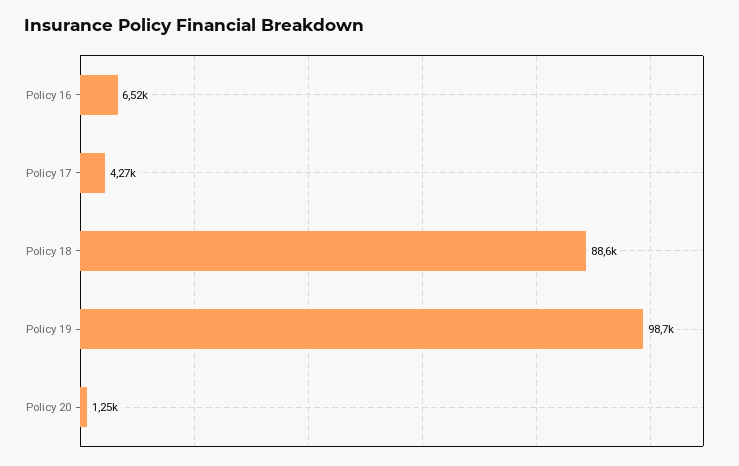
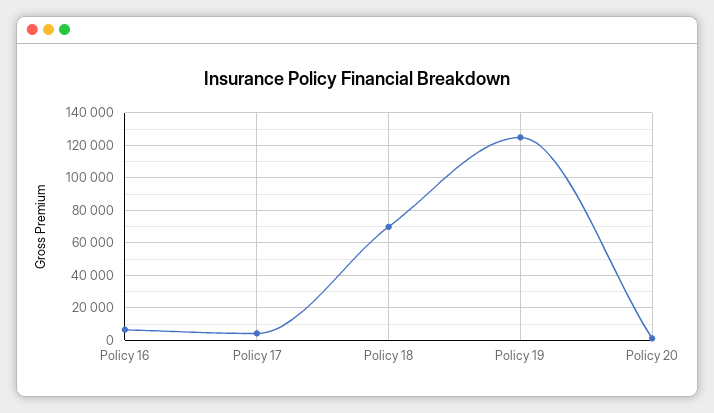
  {
    "Policy 16": 6520,
    "Policy 17": 4270,
-   "Policy 18": 88600,
+   "Policy 18": 70000,
-   "Policy 19": 98700,
+   "Policy 19": 125000,
    "Policy 20": 1250
  }

